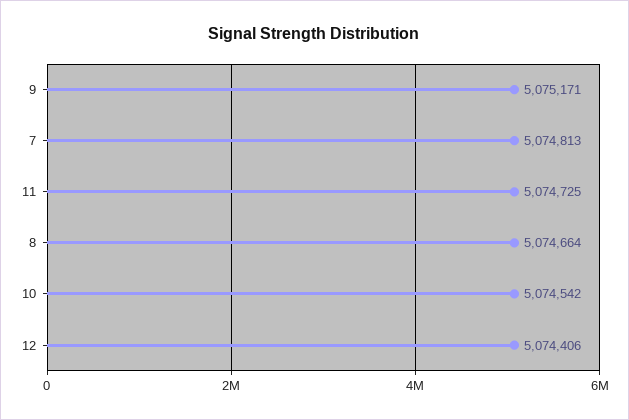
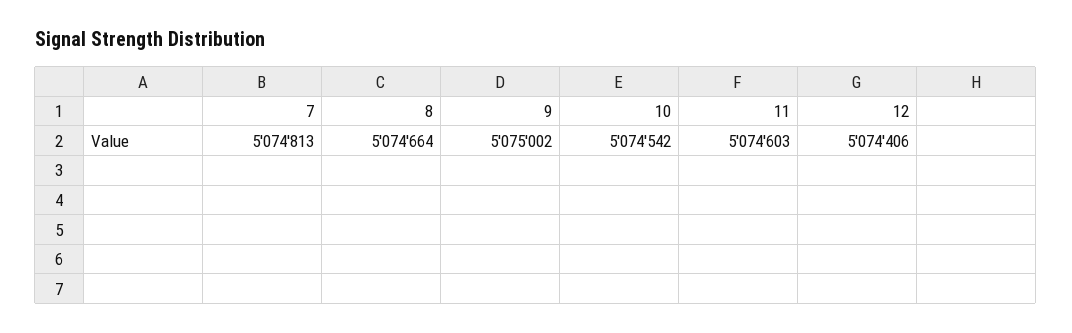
  {
-   "9": 5075171,
+   "9": 5075002,
    "7": 5074813,
-   "11": 5074725,
+   "11": 5074603,
    "8": 5074664,
    "10": 5074542,
    "12": 5074406
  }

